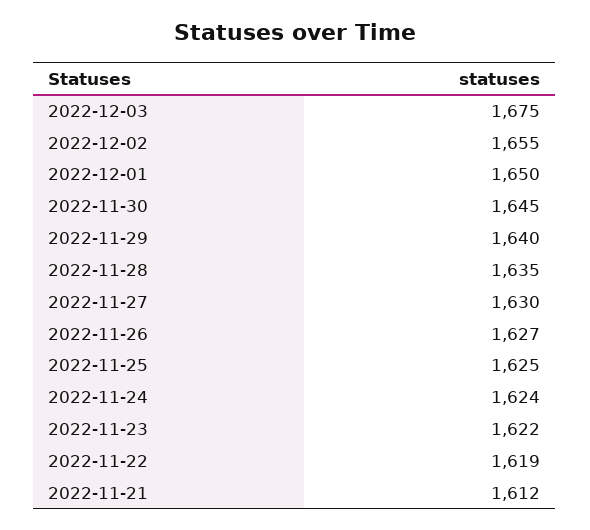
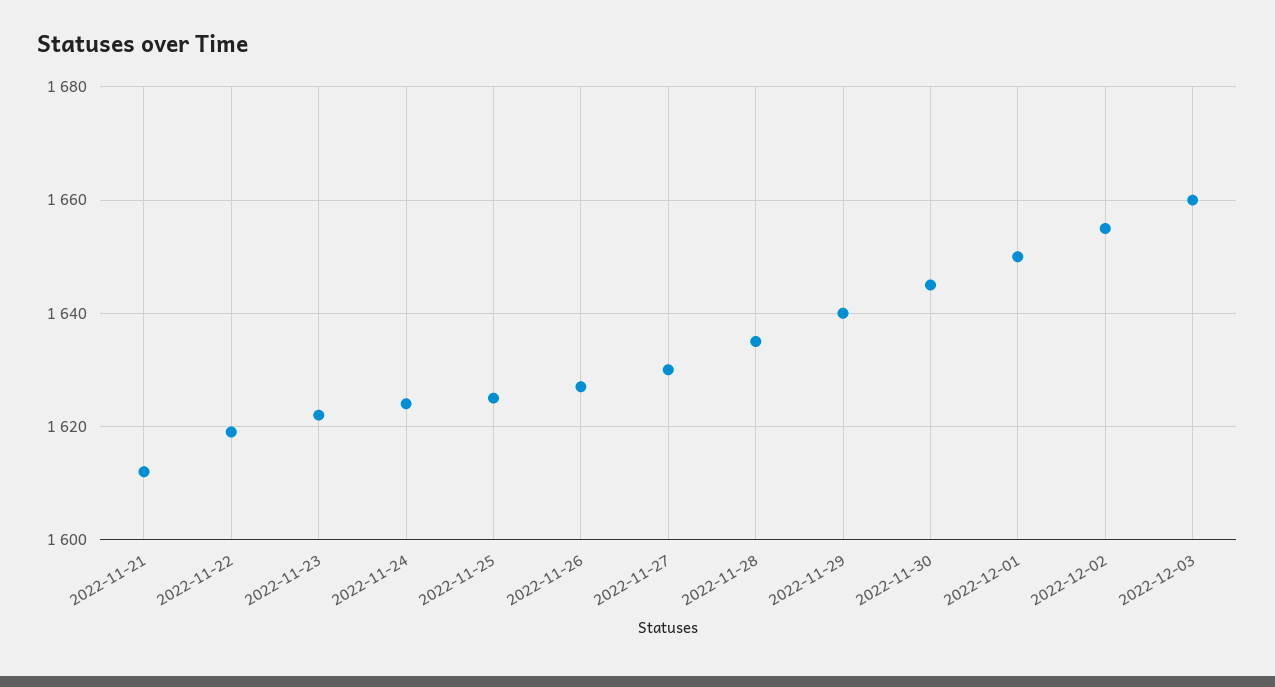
  {
-   "2022-12-03": 1675,
+   "2022-12-03": 1660,
    "2022-12-02": 1655,
    "2022-12-01": 1650,
    "2022-11-30": 1645,
    "2022-11-29": 1640,
    "2022-11-28": 1635,
    "2022-11-27": 1630,
    "2022-11-26": 1627,
    "2022-11-25": 1625,
    "2022-11-24": 1624,
    "2022-11-23": 1622,
    "2022-11-22": 1619,
    "2022-11-21": 1612
  }

